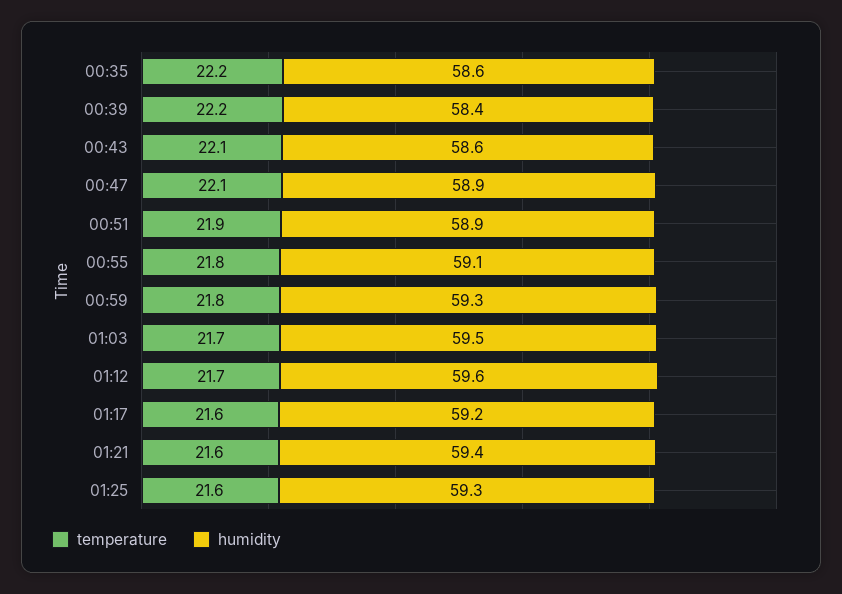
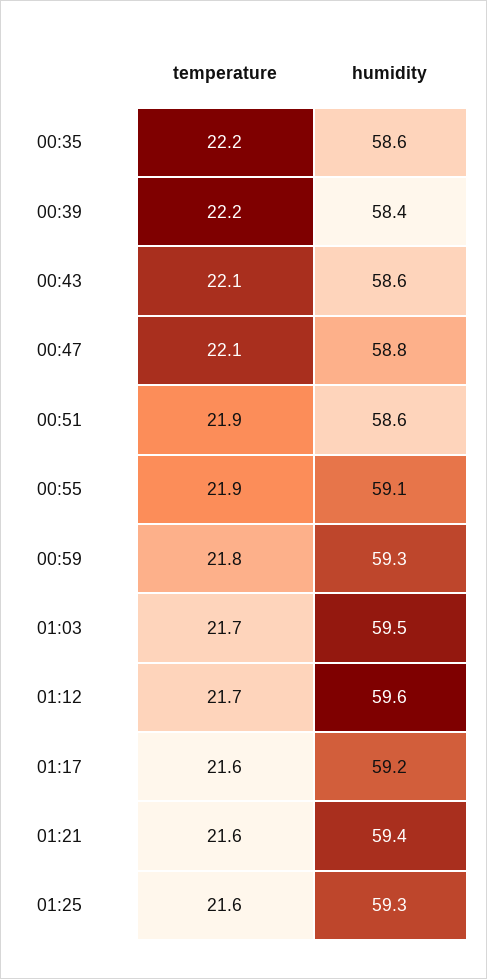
  {
    "temperature": {
      "00:35": 22.2,
      "00:39": 22.2,
      "00:43": 22.1,
      "00:47": 22.1,
      "00:51": 21.9,
-     "00:55": 21.8,
+     "00:55": 21.9,
      "00:59": 21.8,
      "01:03": 21.7,
      "01:12": 21.7,
      "01:17": 21.6,
      "01:21": 21.6,
      "01:25": 21.6
    },
    "humidity": {
      "00:35": 58.6,
      "00:39": 58.4,
      "00:43": 58.6,
-     "00:47": 58.9,
+     "00:47": 58.8,
-     "00:51": 58.9,
+     "00:51": 58.6,
      "00:55": 59.1,
      "00:59": 59.3,
      "01:03": 59.5,
      "01:12": 59.6,
      "01:17": 59.2,
      "01:21": 59.4,
      "01:25": 59.3
    }
  }

